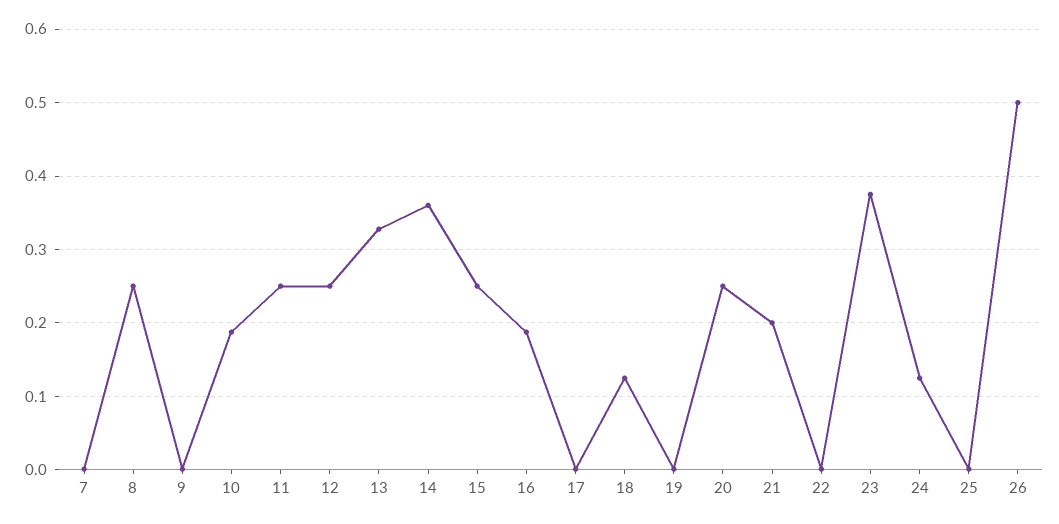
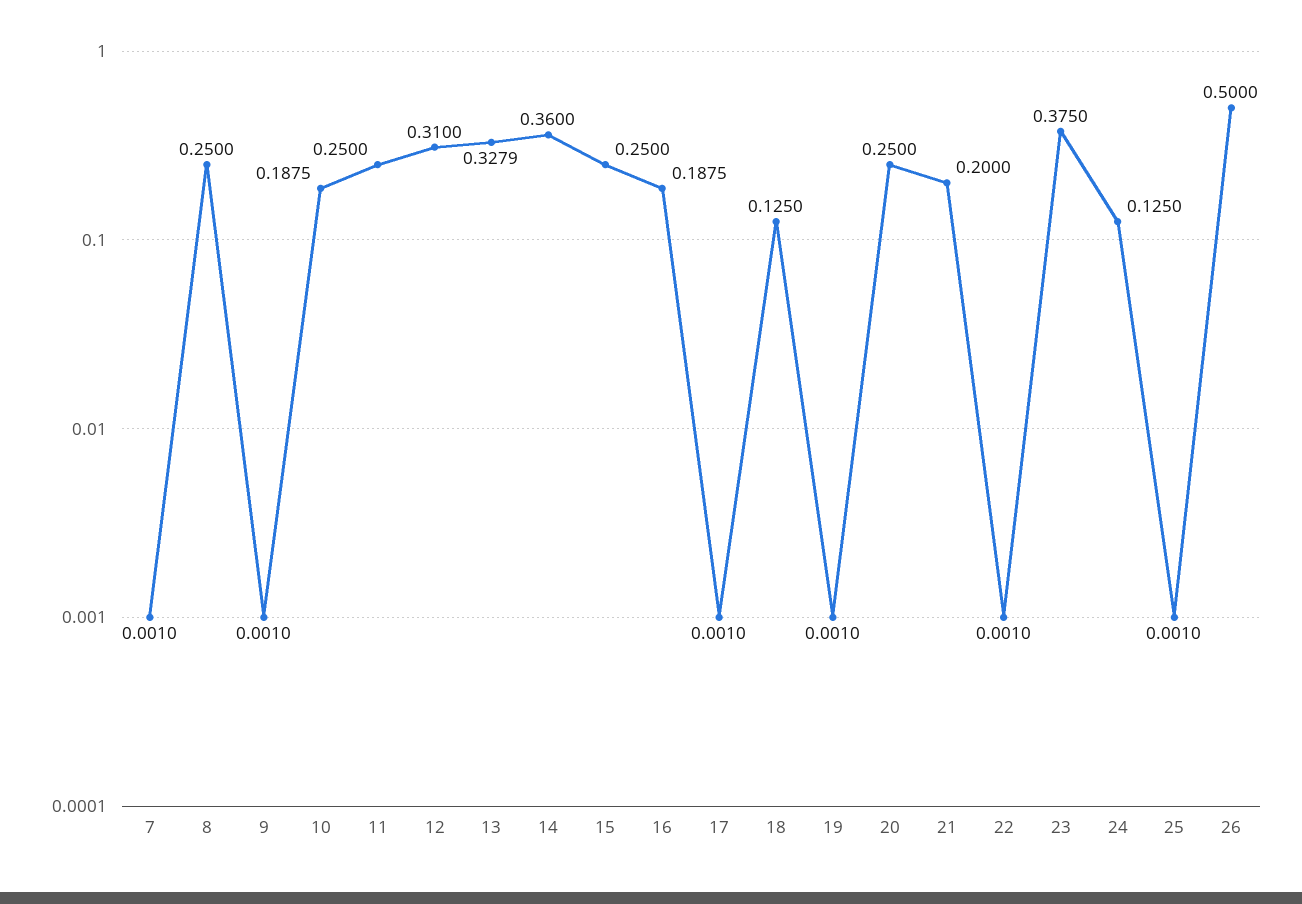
  {
    "7": 0.001,
    "8": 0.25,
    "9": 0.001,
    "10": 0.1875,
    "11": 0.25,
-   "12": 0.25,
+   "12": 0.31,
    "13": 0.3279,
    "14": 0.36,
    "15": 0.25,
    "16": 0.1875,
    "17": 0.001,
    "18": 0.125,
    "19": 0.001,
    "20": 0.25,
    "21": 0.2,
    "22": 0.001,
    "23": 0.375,
    "24": 0.125,
    "25": 0.001,
    "26": 0.5
  }

